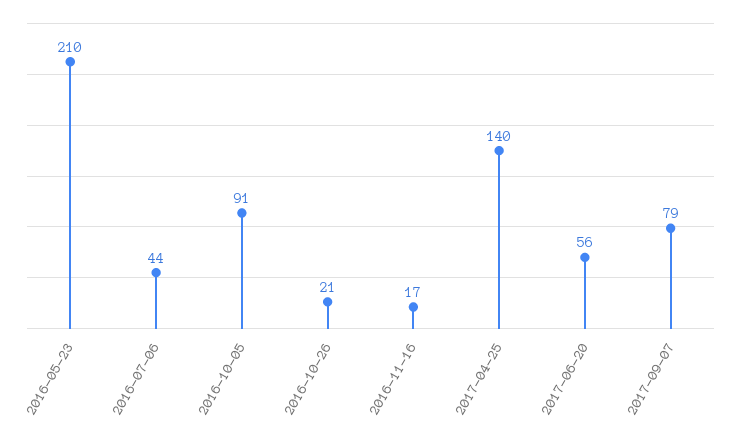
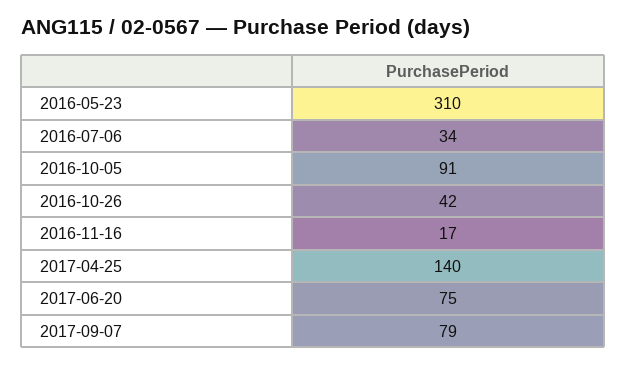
  {
-   "2016-05-23": 210,
+   "2016-05-23": 310,
-   "2016-07-06": 44,
+   "2016-07-06": 34,
    "2016-10-05": 91,
-   "2016-10-26": 21,
+   "2016-10-26": 42,
    "2016-11-16": 17,
    "2017-04-25": 140,
-   "2017-06-20": 56,
+   "2017-06-20": 75,
    "2017-09-07": 79
  }

